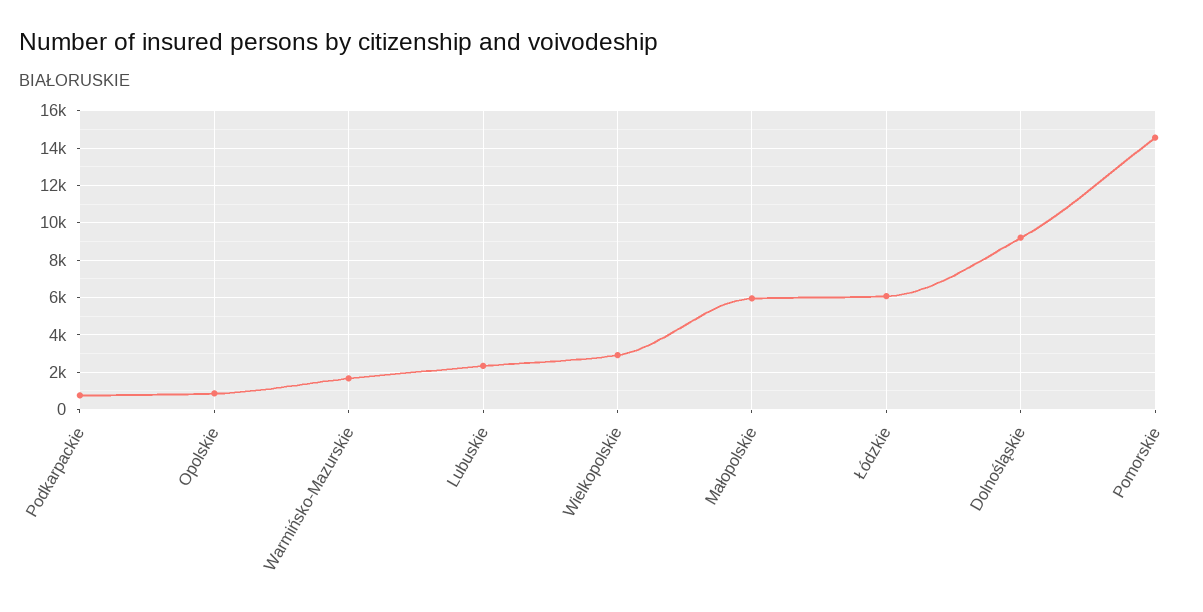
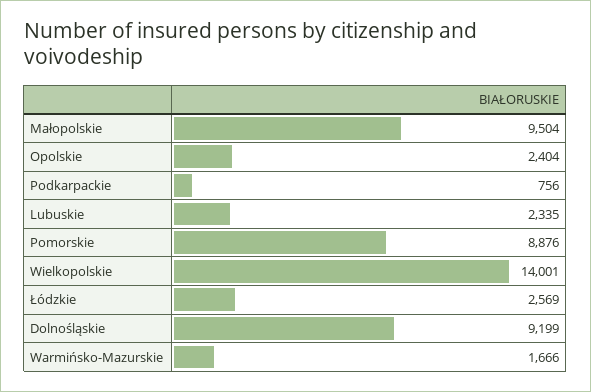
  {
    "Podkarpackie": 756,
-   "Opolskie": 1000,
+   "Opolskie": 2404,
    "Warmińsko-Mazurskie": 1666,
    "Lubuskie": 2335,
-   "Wielkopolskie": 3000,
+   "Wielkopolskie": 14001,
-   "Małopolskie": 6000,
+   "Małopolskie": 9504,
-   "Łódzkie": 6000,
+   "Łódzkie": 2569,
    "Dolnośląskie": 9199,
-   "Pomorskie": 14500
+   "Pomorskie": 8876
  }

